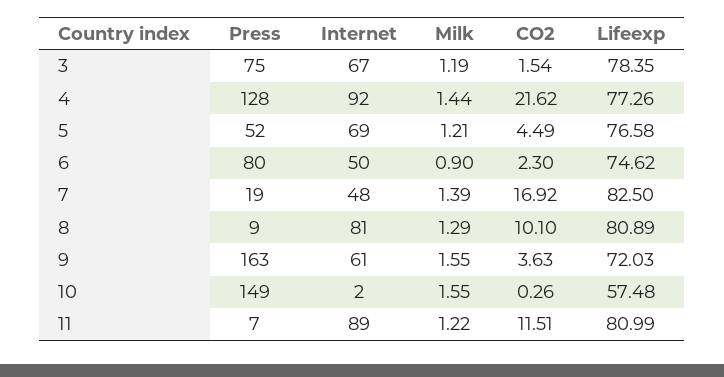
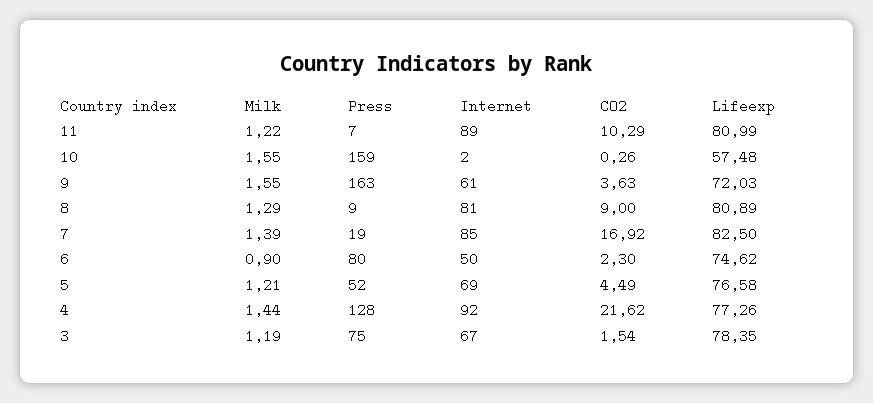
  {
    "Press": {
      "3": 75,
      "4": 128,
      "5": 52,
      "6": 80,
      "7": 19,
      "8": 9,
      "9": 163,
-     "10": 149,
+     "10": 159,
      "11": 7
    },
    "Internet": {
      "3": 67,
      "4": 92,
      "5": 69,
      "6": 50,
-     "7": 48,
+     "7": 85,
      "8": 81,
      "9": 61,
      "10": 2,
      "11": 89
    },
    "Milk": {
      "3": 1.19,
      "4": 1.44,
      "5": 1.21,
      "6": 0.9,
      "7": 1.39,
      "8": 1.29,
      "9": 1.55,
      "10": 1.55,
      "11": 1.22
    },
    "CO2": {
      "3": 1.54,
      "4": 21.62,
      "5": 4.49,
      "6": 2.3,
      "7": 16.92,
-     "8": 10.1,
+     "8": 9,
      "9": 3.63,
      "10": 0.26,
-     "11": 11.51
+     "11": 10.29
    },
    "Lifeexp": {
      "3": 78.35,
      "4": 77.26,
      "5": 76.58,
      "6": 74.62,
      "7": 82.5,
      "8": 80.89,
      "9": 72.03,
      "10": 57.48,
      "11": 80.99
    }
  }

